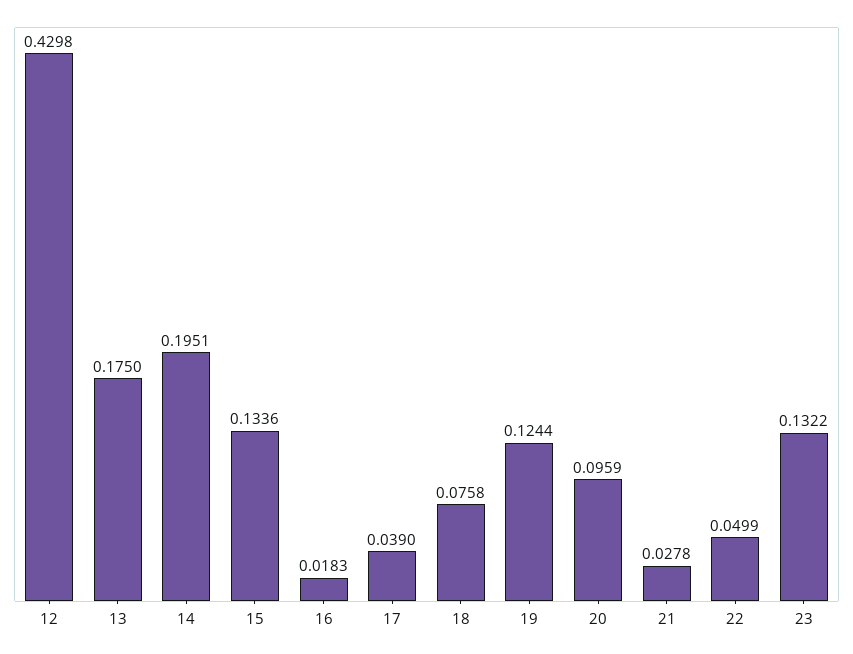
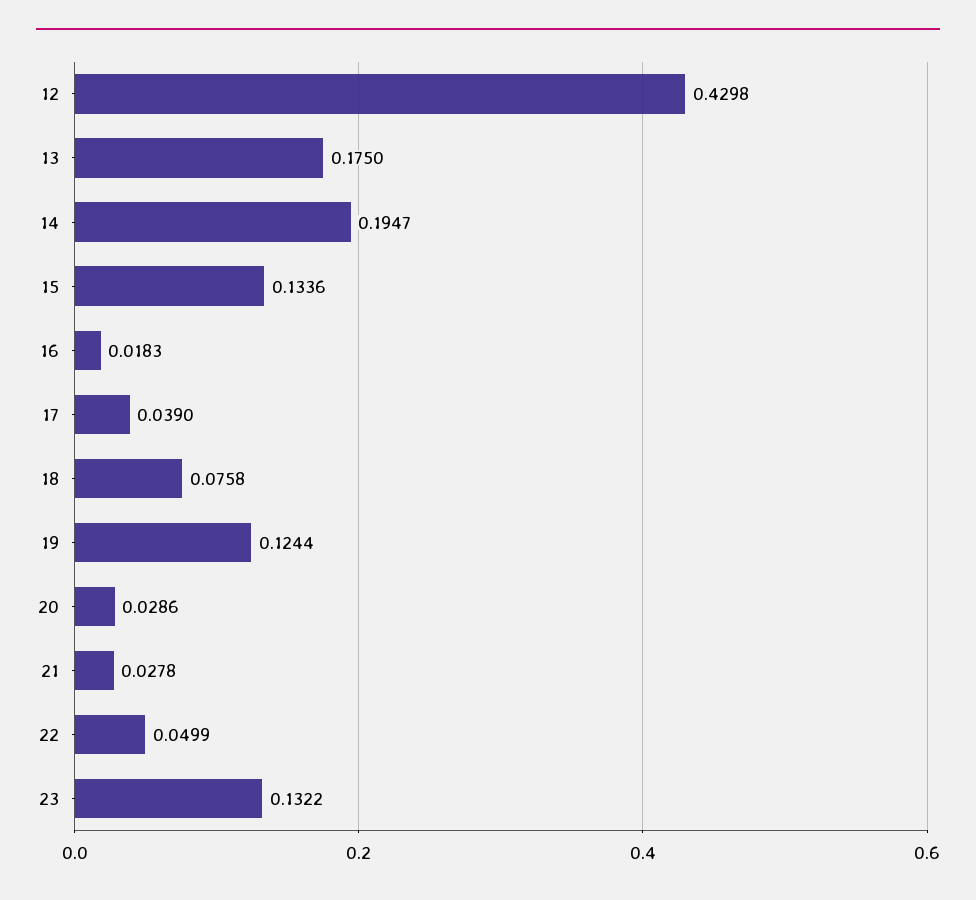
  {
    "12": 0.4298,
    "13": 0.175,
-   "14": 0.1951,
+   "14": 0.1947,
    "15": 0.1336,
    "16": 0.0183,
    "17": 0.039,
    "18": 0.0758,
    "19": 0.1244,
-   "20": 0.0959,
+   "20": 0.0286,
    "21": 0.0278,
    "22": 0.0499,
    "23": 0.1322
  }

